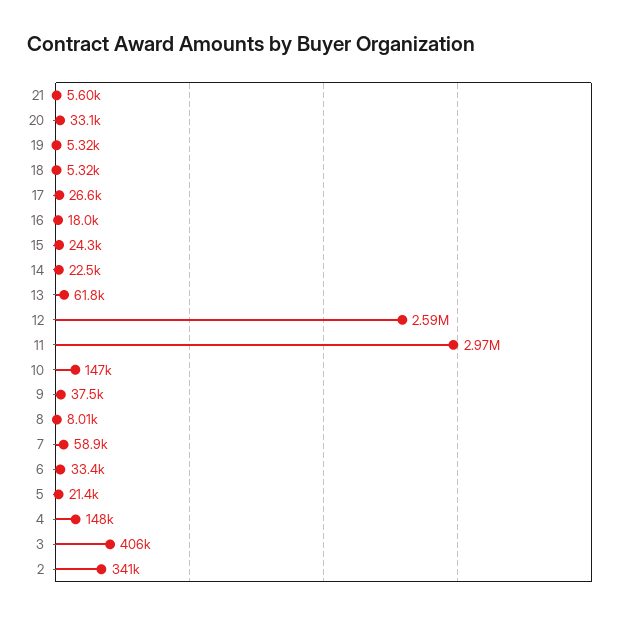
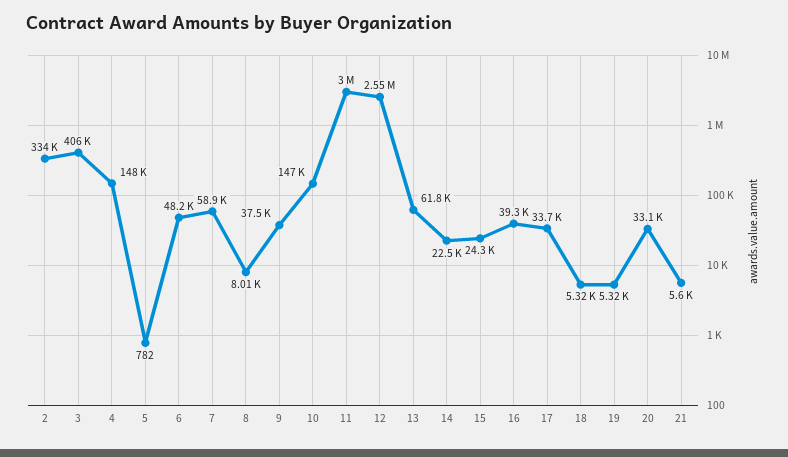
  {
    "21": 5600,
    "20": 33100,
    "19": 5320,
    "18": 5320,
-   "17": 26600,
+   "17": 33700,
-   "16": 18000,
+   "16": 39300,
    "15": 24300,
    "14": 22500,
    "13": 61800,
-   "12": 2590000,
+   "12": 2550000,
-   "11": 2970000,
+   "11": 3000000,
    "10": 147000,
    "9": 37500,
    "8": 8010,
    "7": 58900,
-   "6": 33400,
+   "6": 48200,
-   "5": 21400,
+   "5": 782,
    "4": 148000,
    "3": 406000,
-   "2": 341000
+   "2": 334000
  }

